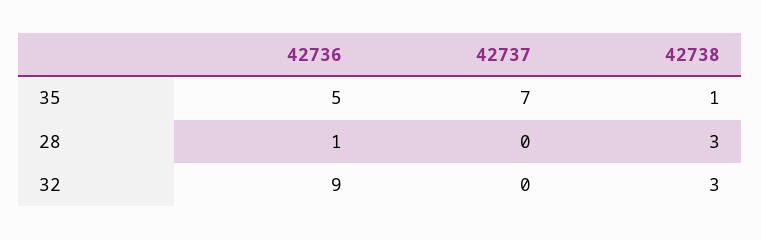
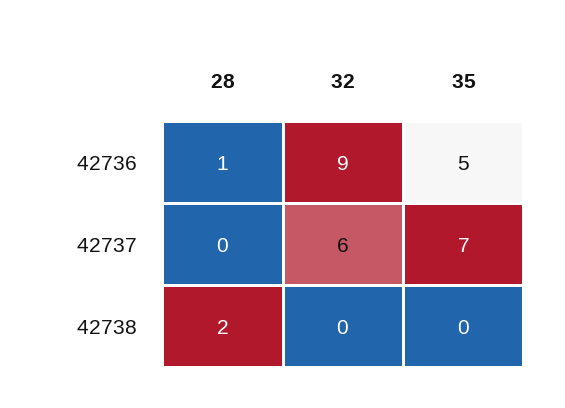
  {
    "42736": {
      "35": 5,
      "28": 1,
      "32": 9
    },
    "42737": {
      "35": 7,
      "28": 0,
-     "32": 0
+     "32": 6
    },
    "42738": {
-     "35": 1,
+     "35": 0,
-     "28": 3,
+     "28": 2,
-     "32": 3
+     "32": 0
    }
  }

